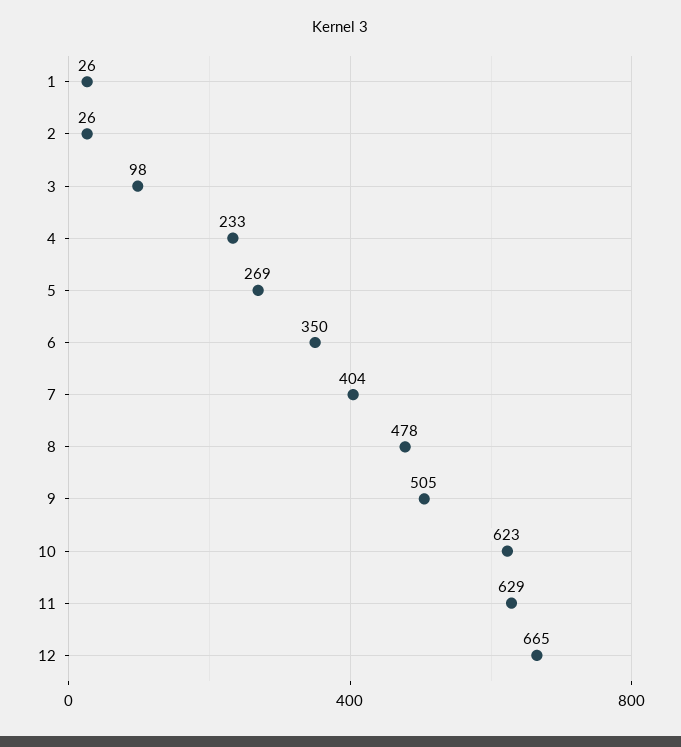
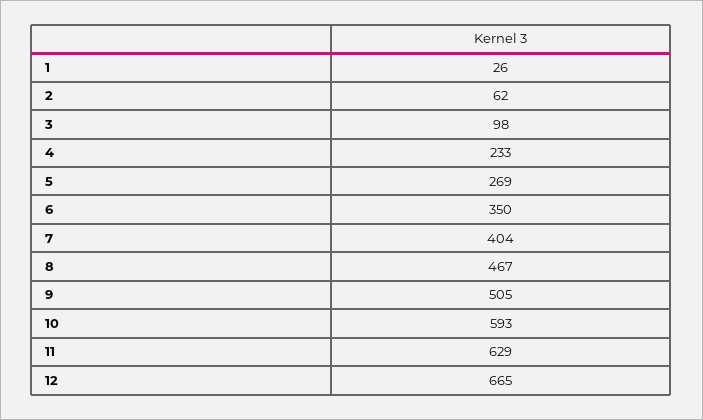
  {
    "1": 26,
-   "2": 26,
+   "2": 62,
    "3": 98,
    "4": 233,
    "5": 269,
    "6": 350,
    "7": 404,
-   "8": 478,
+   "8": 467,
    "9": 505,
-   "10": 623,
+   "10": 593,
    "11": 629,
    "12": 665
  }

